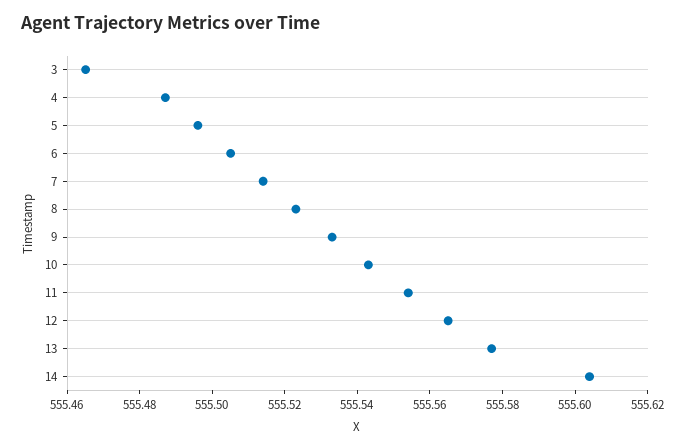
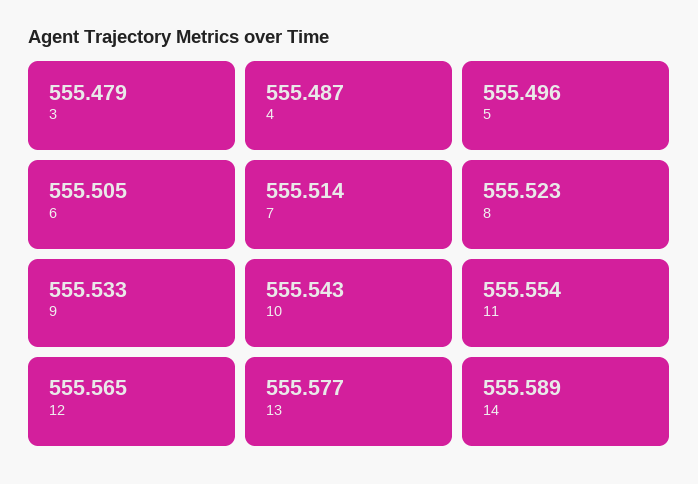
  {
-   "3": 555.465,
+   "3": 555.479,
    "4": 555.487,
    "5": 555.496,
    "6": 555.505,
    "7": 555.514,
    "8": 555.523,
    "9": 555.533,
    "10": 555.543,
    "11": 555.554,
    "12": 555.565,
    "13": 555.577,
-   "14": 555.605
+   "14": 555.589
  }

